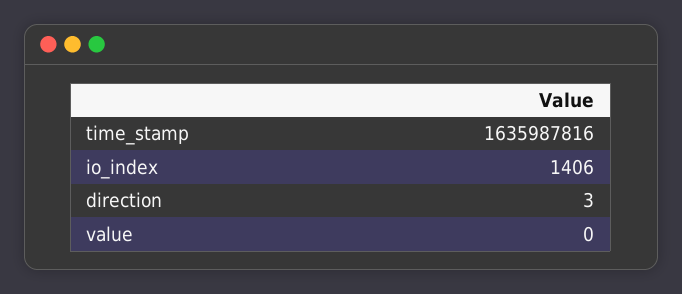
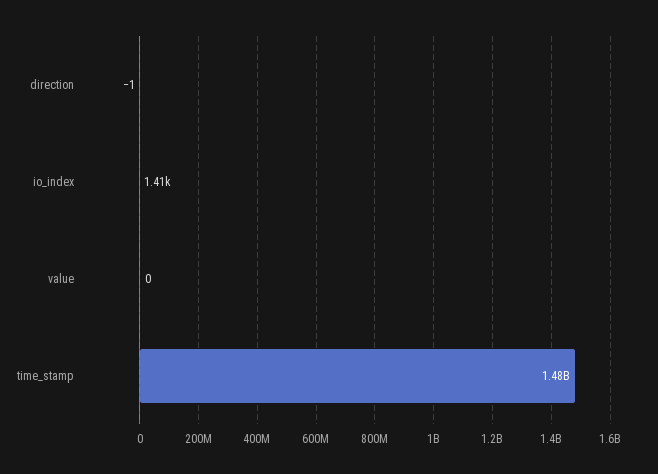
  {
-   "time_stamp": 1635987816,
+   "time_stamp": 1480000000,
    "io_index": 1406,
-   "direction": 3,
+   "direction": -1,
    "value": 0
  }

